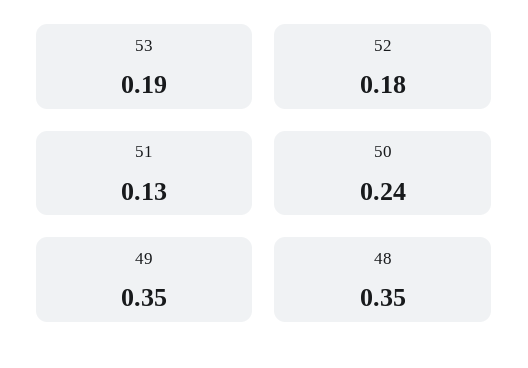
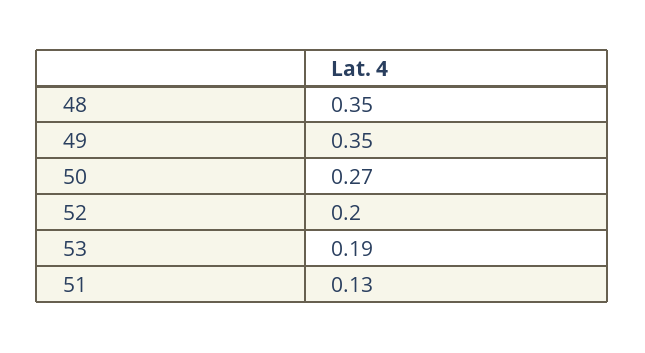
  {
    "53": 0.19,
-   "52": 0.18,
+   "52": 0.2,
    "51": 0.13,
-   "50": 0.24,
+   "50": 0.27,
    "49": 0.35,
    "48": 0.35
  }

